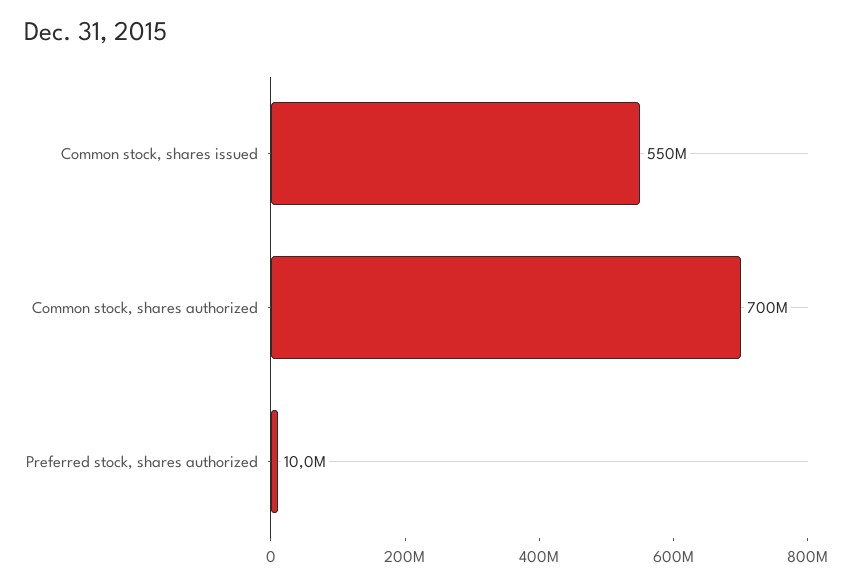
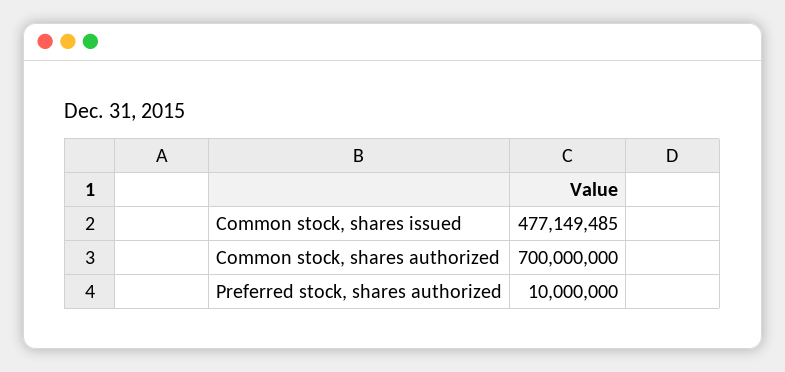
  {
-   "Common stock, shares issued": 550000000,
+   "Common stock, shares issued": 477149485,
    "Common stock, shares authorized": 700000000,
    "Preferred stock, shares authorized": 10000000
  }

